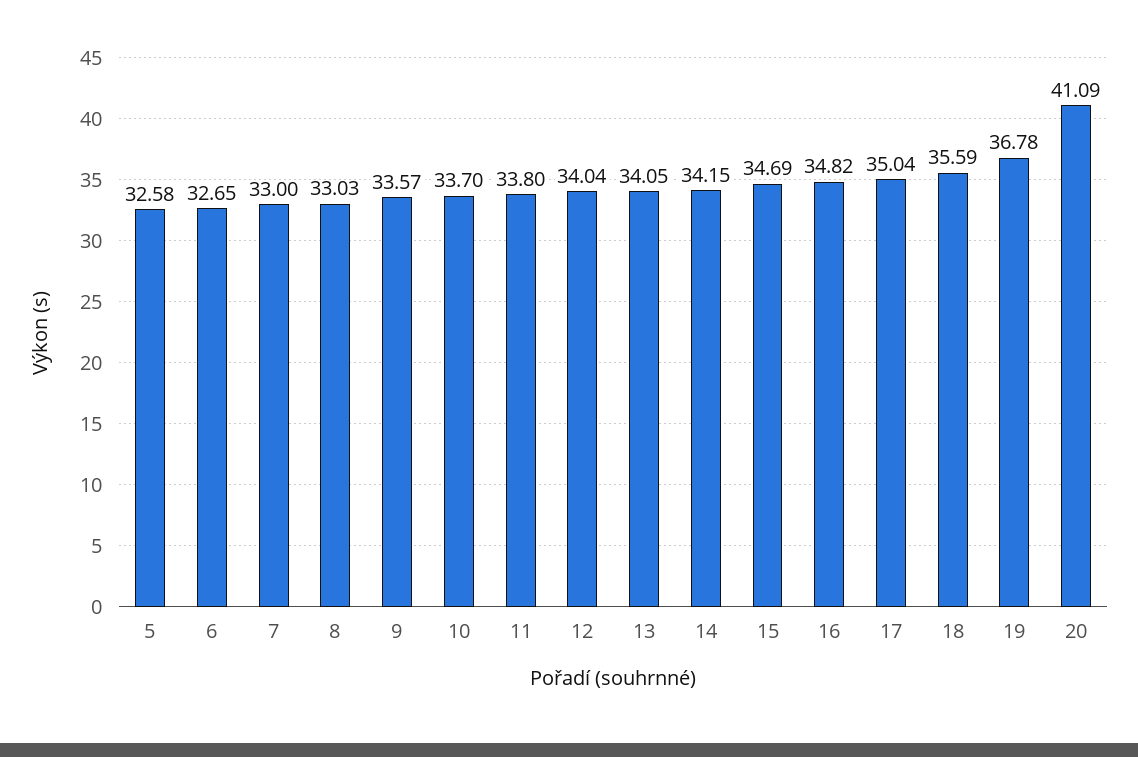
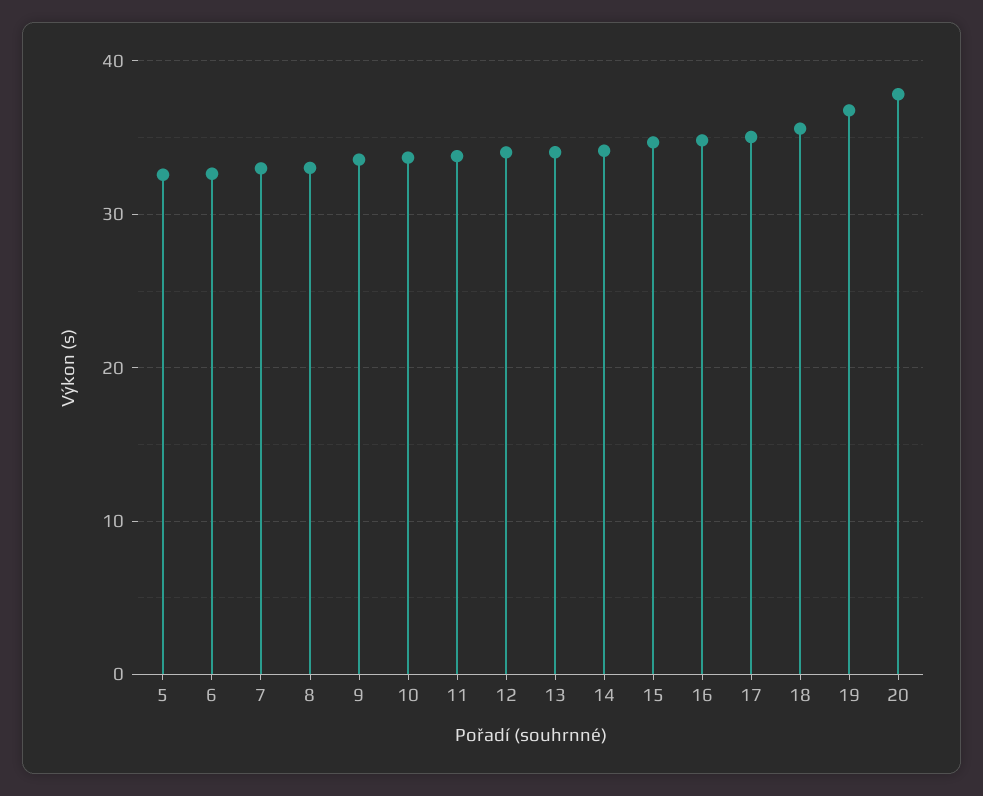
  {
    "5": 32.58,
    "6": 32.65,
    "7": 33,
    "8": 33.03,
    "9": 33.57,
    "10": 33.7,
    "11": 33.8,
    "12": 34.04,
    "13": 34.05,
    "14": 34.15,
    "15": 34.69,
    "16": 34.82,
    "17": 35.04,
    "18": 35.59,
    "19": 36.78,
-   "20": 41.09
+   "20": 38
  }

